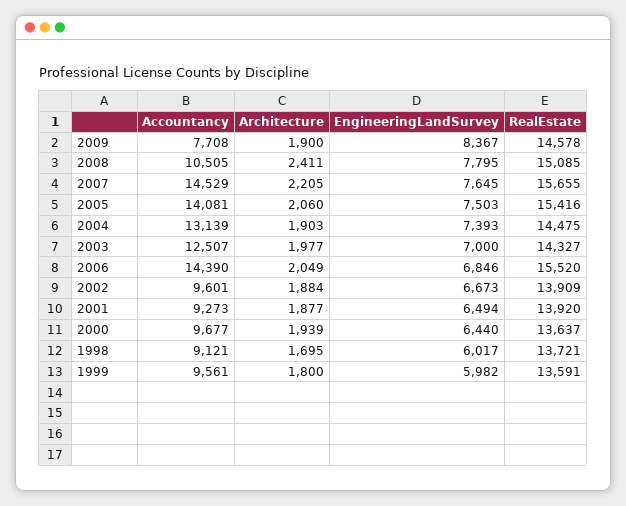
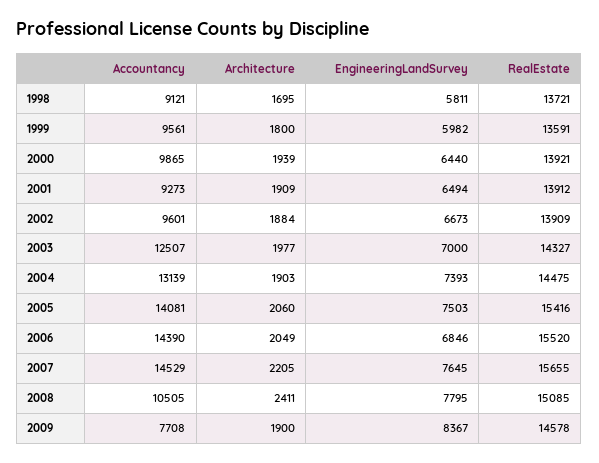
  {
    "Accountancy": {
      "2009": 7708,
      "2008": 10505,
      "2007": 14529,
      "2005": 14081,
      "2004": 13139,
      "2003": 12507,
      "2006": 14390,
      "2002": 9601,
      "2001": 9273,
-     "2000": 9677,
+     "2000": 9865,
      "1998": 9121,
      "1999": 9561
    },
    "Architecture": {
      "2009": 1900,
      "2008": 2411,
      "2007": 2205,
      "2005": 2060,
      "2004": 1903,
      "2003": 1977,
      "2006": 2049,
      "2002": 1884,
-     "2001": 1877,
+     "2001": 1909,
      "2000": 1939,
      "1998": 1695,
      "1999": 1800
    },
    "EngineeringLandSurvey": {
      "2009": 8367,
      "2008": 7795,
      "2007": 7645,
      "2005": 7503,
      "2004": 7393,
      "2003": 7000,
      "2006": 6846,
      "2002": 6673,
      "2001": 6494,
      "2000": 6440,
-     "1998": 6017,
+     "1998": 5811,
      "1999": 5982
    },
    "RealEstate": {
      "2009": 14578,
      "2008": 15085,
      "2007": 15655,
      "2005": 15416,
      "2004": 14475,
      "2003": 14327,
      "2006": 15520,
      "2002": 13909,
-     "2001": 13920,
+     "2001": 13912,
-     "2000": 13637,
+     "2000": 13921,
      "1998": 13721,
      "1999": 13591
    }
  }

